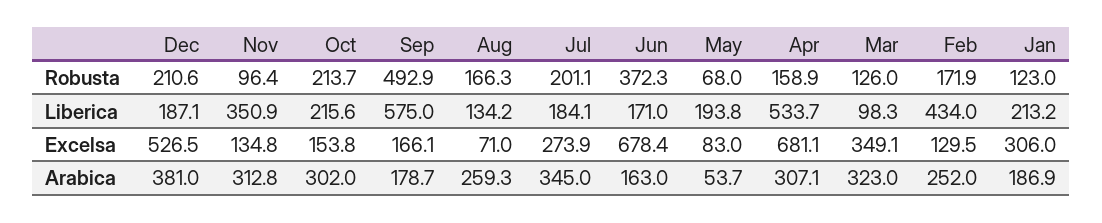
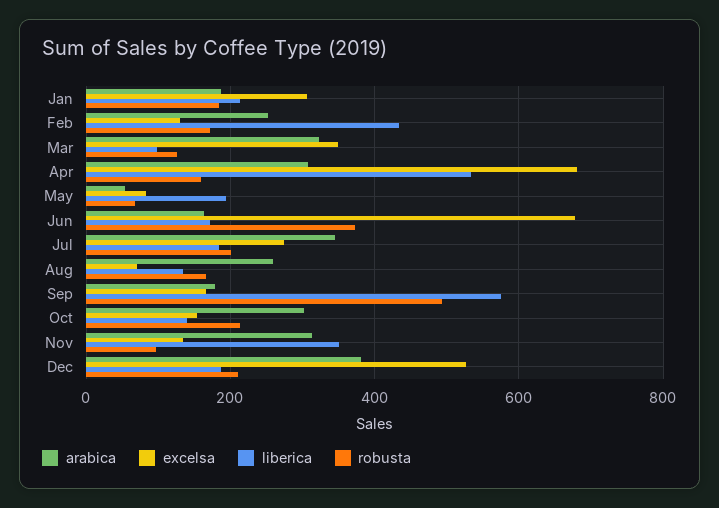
  {
    "Robusta": {
      "Dec": 210.6,
      "Nov": 96.4,
      "Oct": 213.7,
      "Sep": 492.9,
      "Aug": 166.3,
      "Jul": 201.1,
      "Jun": 372.3,
      "May": 68,
      "Apr": 158.9,
      "Mar": 126,
      "Feb": 171.9,
-     "Jan": 123
+     "Jan": 180
    },
    "Liberica": {
      "Dec": 187.1,
      "Nov": 350.9,
-     "Oct": 215.6,
+     "Oct": 140,
      "Sep": 575,
      "Aug": 134.2,
      "Jul": 184.1,
      "Jun": 171,
      "May": 193.8,
      "Apr": 533.7,
      "Mar": 98.3,
      "Feb": 434,
      "Jan": 213.2
    },
    "Excelsa": {
      "Dec": 526.5,
      "Nov": 134.8,
      "Oct": 153.8,
      "Sep": 166.1,
      "Aug": 71,
      "Jul": 273.9,
      "Jun": 678.4,
      "May": 83,
      "Apr": 681.1,
      "Mar": 349.1,
      "Feb": 129.5,
      "Jan": 306
    },
    "Arabica": {
      "Dec": 381,
      "Nov": 312.8,
      "Oct": 302,
      "Sep": 178.7,
      "Aug": 259.3,
      "Jul": 345,
      "Jun": 163,
      "May": 53.7,
      "Apr": 307.1,
      "Mar": 323,
      "Feb": 252,
      "Jan": 186.9
    }
  }

